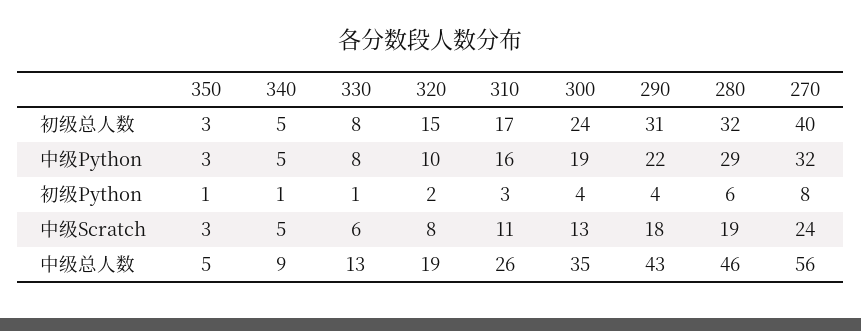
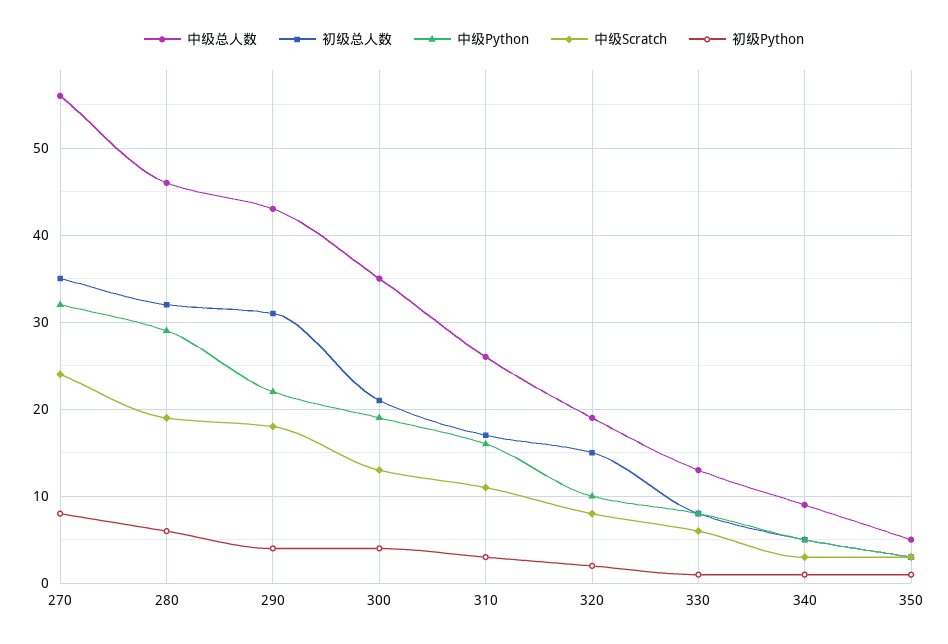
  {
    "初级总人数": {
      "350": 3,
      "340": 5,
      "330": 8,
      "320": 15,
      "310": 17,
-     "300": 24,
+     "300": 21,
      "290": 31,
      "280": 32,
-     "270": 40
+     "270": 35
    },
    "中级Python": {
      "350": 3,
      "340": 5,
      "330": 8,
      "320": 10,
      "310": 16,
      "300": 19,
      "290": 22,
      "280": 29,
      "270": 32
    },
    "初级Python": {
      "350": 1,
      "340": 1,
      "330": 1,
      "320": 2,
      "310": 3,
      "300": 4,
      "290": 4,
      "280": 6,
      "270": 8
    },
    "中级Scratch": {
      "350": 3,
-     "340": 5,
+     "340": 3,
      "330": 6,
      "320": 8,
      "310": 11,
      "300": 13,
      "290": 18,
      "280": 19,
      "270": 24
    },
    "中级总人数": {
      "350": 5,
      "340": 9,
      "330": 13,
      "320": 19,
      "310": 26,
      "300": 35,
      "290": 43,
      "280": 46,
      "270": 56
    }
  }

